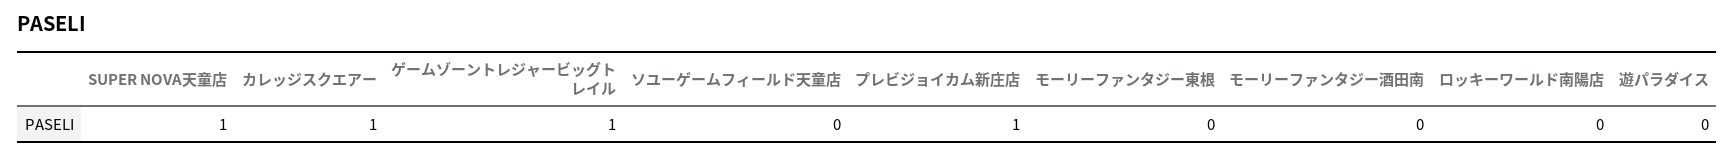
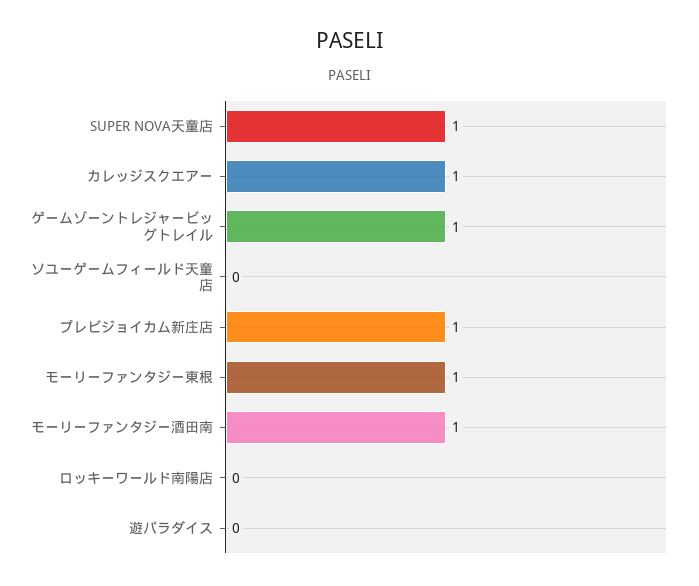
  {
    "SUPER NOVA天童店": 1,
    "カレッジスクエアー": 1,
    "ゲームゾーントレジャービッグトレイル": 1,
    "ソユーゲームフィールド天童店": 0,
    "プレビジョイカム新庄店": 1,
-   "モーリーファンタジー東根": 0,
+   "モーリーファンタジー東根": 1,
-   "モーリーファンタジー酒田南": 0,
+   "モーリーファンタジー酒田南": 1,
    "ロッキーワールド南陽店": 0,
    "遊パラダイス": 0
  }

